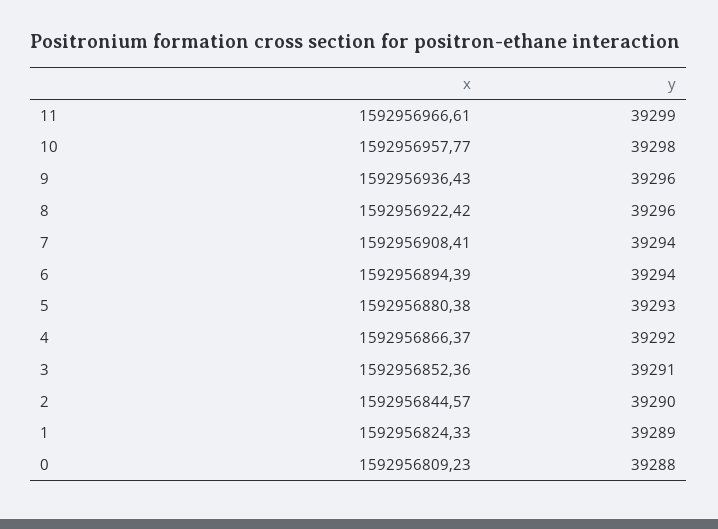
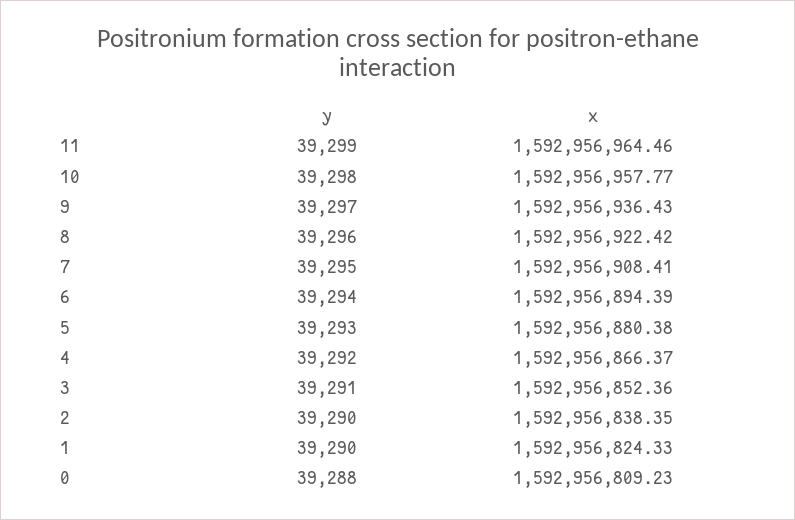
  {
    "x": {
-     "11": 1592956966.61,
+     "11": 1592956964.46,
      "10": 1592956957.77,
      "9": 1592956936.43,
      "8": 1592956922.42,
      "7": 1592956908.41,
      "6": 1592956894.39,
      "5": 1592956880.38,
      "4": 1592956866.37,
      "3": 1592956852.36,
-     "2": 1592956844.57,
+     "2": 1592956838.35,
      "1": 1592956824.33,
      "0": 1592956809.23
    },
    "y": {
      "11": 39299,
      "10": 39298,
-     "9": 39296,
+     "9": 39297,
      "8": 39296,
-     "7": 39294,
+     "7": 39295,
      "6": 39294,
      "5": 39293,
      "4": 39292,
      "3": 39291,
      "2": 39290,
-     "1": 39289,
+     "1": 39290,
      "0": 39288
    }
  }

